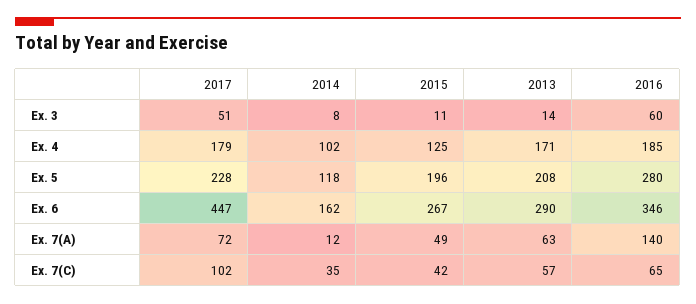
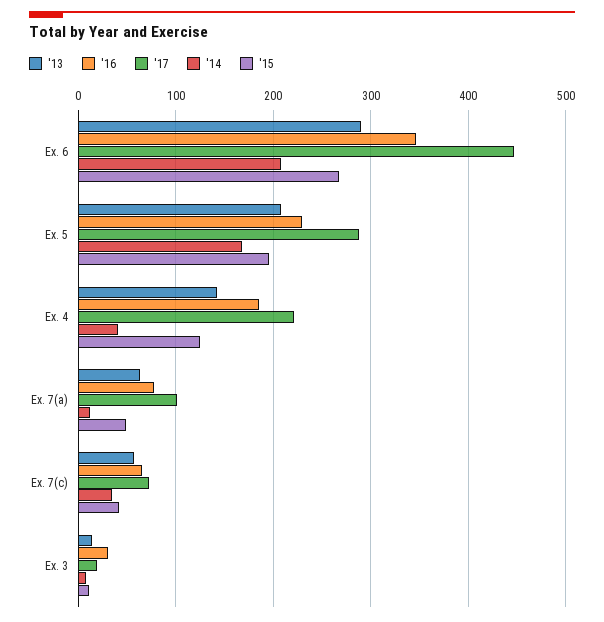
  {
    "2017": {
-     "Ex. 3": 51,
+     "Ex. 3": 20,
-     "Ex. 4": 179,
+     "Ex. 4": 220,
-     "Ex. 5": 228,
+     "Ex. 5": 290,
      "Ex. 6": 447,
-     "Ex. 7(A)": 72,
+     "Ex. 7(A)": 100,
-     "Ex. 7(C)": 102
+     "Ex. 7(C)": 70
    },
    "2014": {
      "Ex. 3": 8,
-     "Ex. 4": 102,
+     "Ex. 4": 40,
-     "Ex. 5": 118,
+     "Ex. 5": 170,
-     "Ex. 6": 162,
+     "Ex. 6": 210,
      "Ex. 7(A)": 12,
      "Ex. 7(C)": 35
    },
    "2015": {
      "Ex. 3": 11,
      "Ex. 4": 125,
      "Ex. 5": 196,
      "Ex. 6": 267,
      "Ex. 7(A)": 49,
      "Ex. 7(C)": 42
    },
    "2013": {
      "Ex. 3": 14,
-     "Ex. 4": 171,
+     "Ex. 4": 140,
      "Ex. 5": 208,
      "Ex. 6": 290,
      "Ex. 7(A)": 63,
      "Ex. 7(C)": 57
    },
    "2016": {
-     "Ex. 3": 60,
+     "Ex. 3": 30,
      "Ex. 4": 185,
-     "Ex. 5": 280,
+     "Ex. 5": 230,
      "Ex. 6": 346,
-     "Ex. 7(A)": 140,
+     "Ex. 7(A)": 80,
      "Ex. 7(C)": 65
    }
  }

